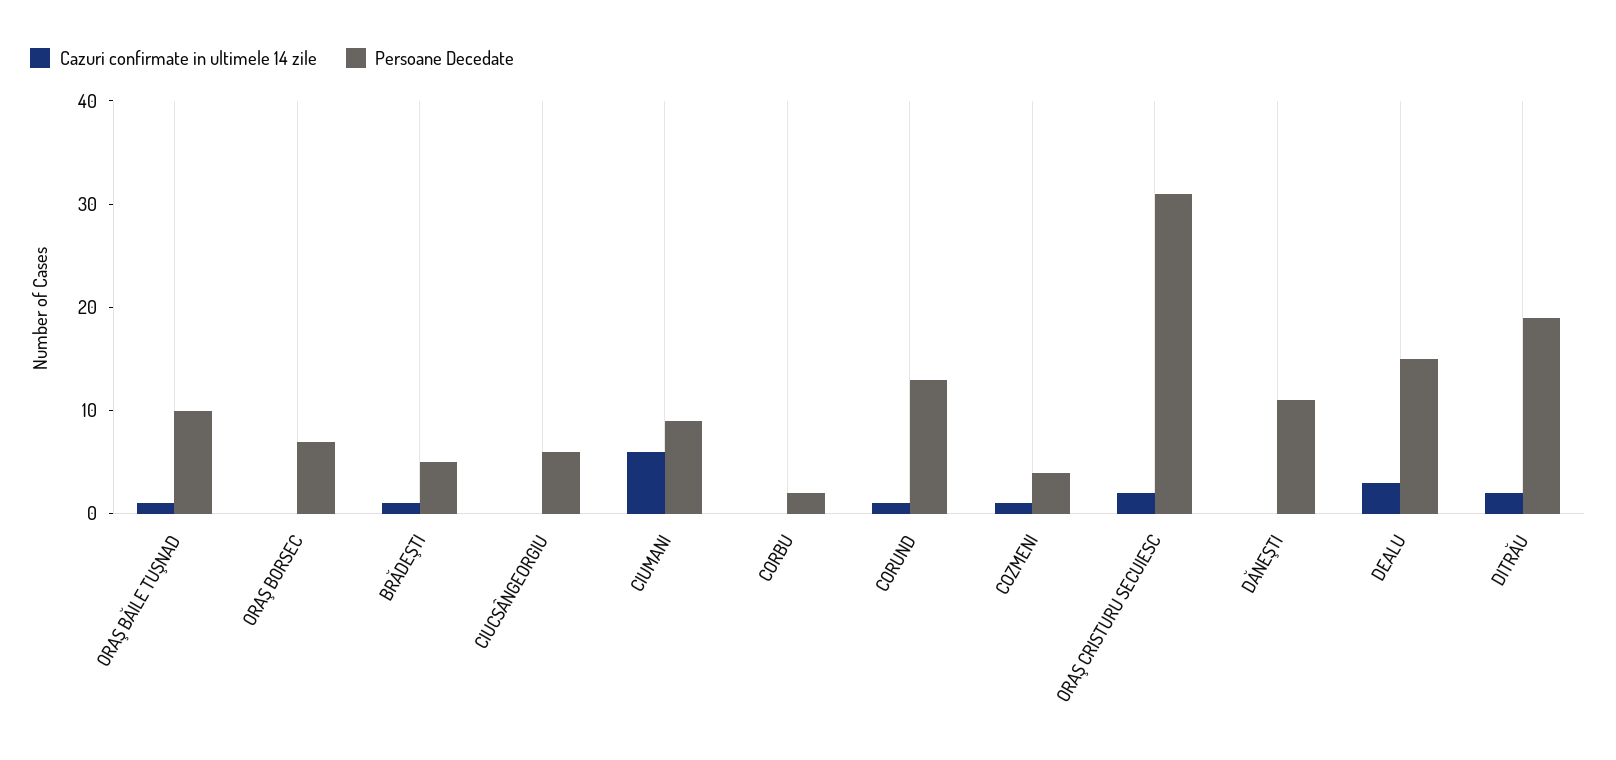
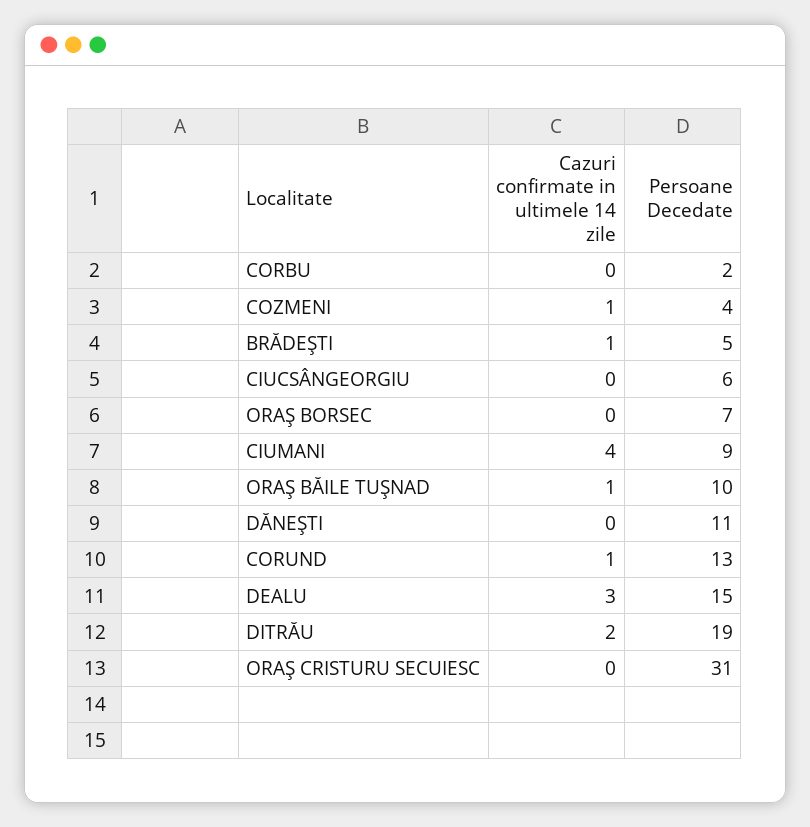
  {
    "Cazuri confirmate in ultimele 14 zile": {
      "ORAŞ BĂILE TUŞNAD": 1,
      "ORAŞ BORSEC": 0,
      "BRĂDEŞTI": 1,
      "CIUCSÂNGEORGIU": 0,
-     "CIUMANI": 6,
+     "CIUMANI": 4,
      "CORBU": 0,
      "CORUND": 1,
      "COZMENI": 1,
-     "ORAŞ CRISTURU SECUIESC": 2,
+     "ORAŞ CRISTURU SECUIESC": 0,
      "DĂNEŞTI": 0,
      "DEALU": 3,
      "DITRĂU": 2
    },
    "Persoane Decedate": {
      "ORAŞ BĂILE TUŞNAD": 10,
      "ORAŞ BORSEC": 7,
      "BRĂDEŞTI": 5,
      "CIUCSÂNGEORGIU": 6,
      "CIUMANI": 9,
      "CORBU": 2,
      "CORUND": 13,
      "COZMENI": 4,
      "ORAŞ CRISTURU SECUIESC": 31,
      "DĂNEŞTI": 11,
      "DEALU": 15,
      "DITRĂU": 19
    }
  }

